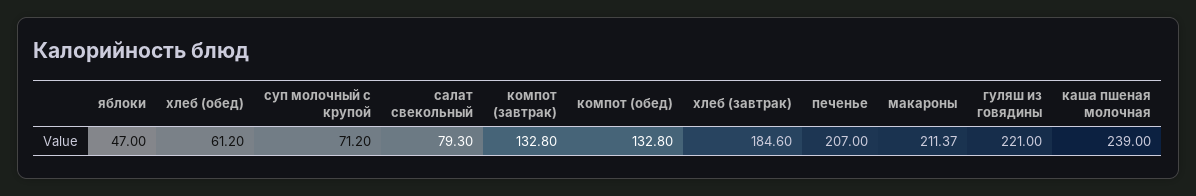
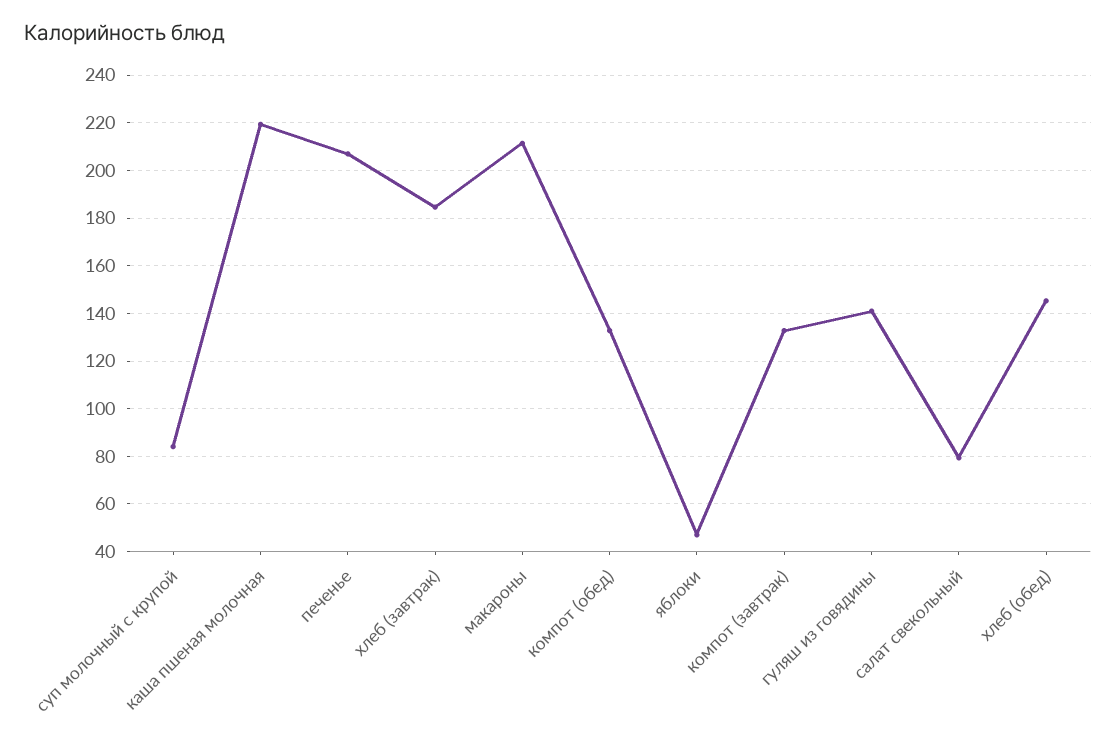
  {
    "яблоки": 47,
-   "хлеб (обед)": 61.2,
+   "хлеб (обед)": 145,
-   "суп молочный с крупой": 71.2,
+   "суп молочный с крупой": 85,
    "салат свекольный": 79.3,
    "компот (завтрак)": 132.8,
    "компот (обед)": 132.8,
    "хлеб (завтрак)": 184.6,
    "печенье": 207,
    "макароны": 211.37,
-   "гуляш из говядины": 221,
+   "гуляш из говядины": 140,
-   "каша пшеная молочная": 239
+   "каша пшеная молочная": 220
  }

